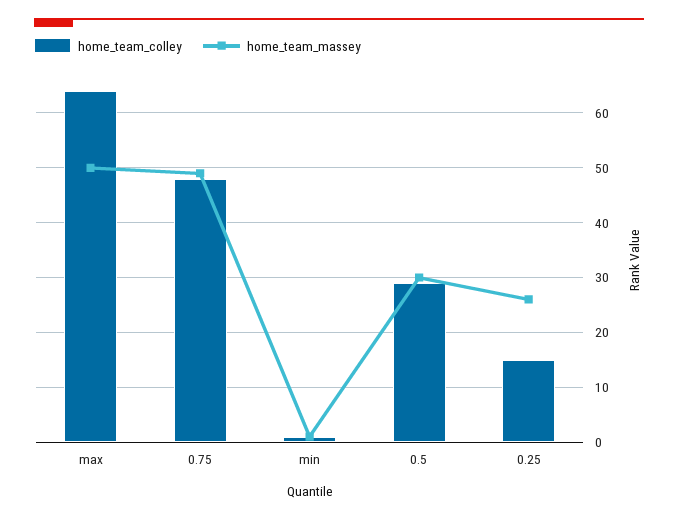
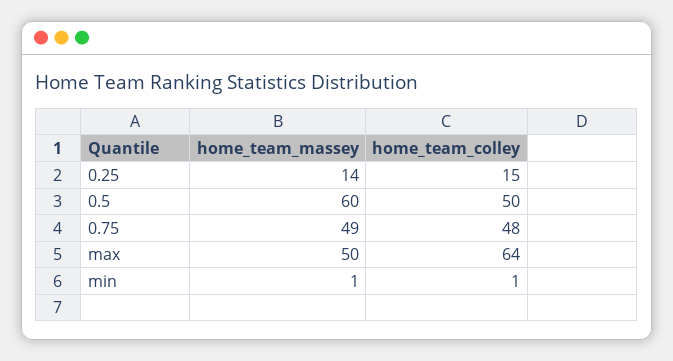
  {
    "home_team_colley": {
      "max": 64,
      "0.75": 48,
      "min": 1,
-     "0.5": 30,
+     "0.5": 50,
      "0.25": 15
    },
    "home_team_massey": {
      "max": 50,
      "0.75": 49,
      "min": 1,
-     "0.5": 30,
+     "0.5": 60,
-     "0.25": 25
+     "0.25": 14
    }
  }

